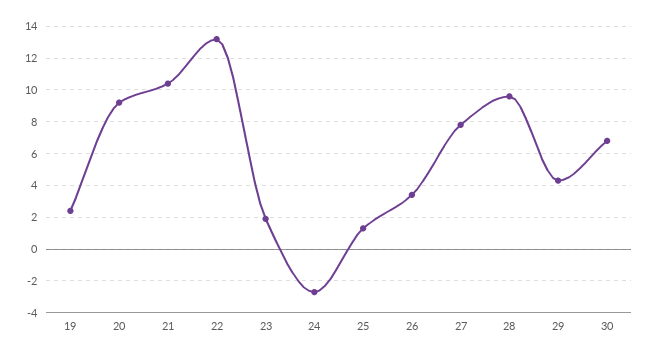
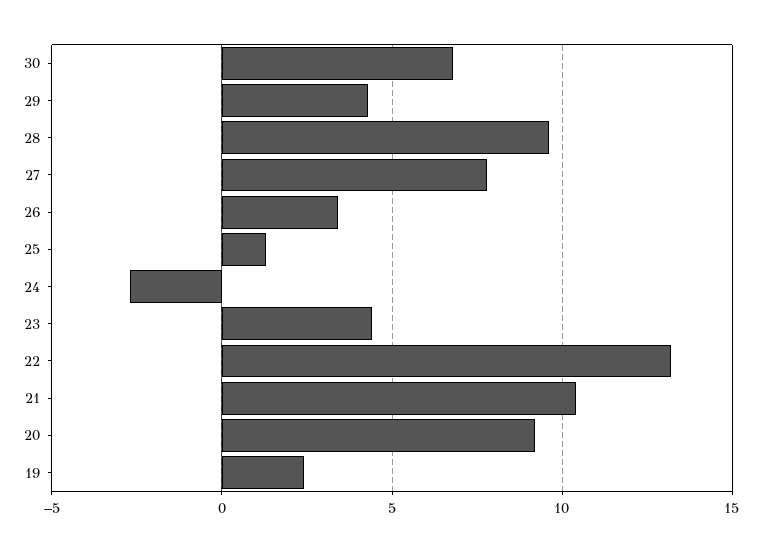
  {
    "19": 2.5,
    "20": 9,
    "21": 10.5,
    "22": 13,
-   "23": 2,
+   "23": 4.5,
    "24": -2.5,
    "25": 1.5,
    "26": 3.5,
    "27": 8,
    "28": 9.5,
    "29": 4.5,
    "30": 7
  }

